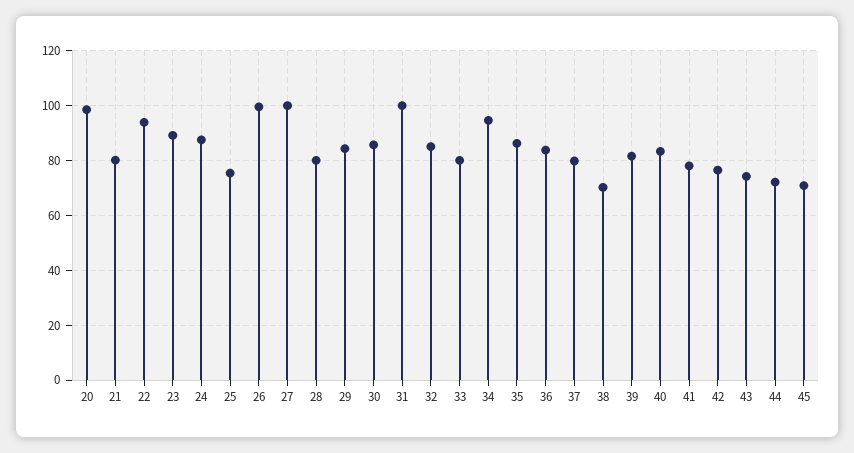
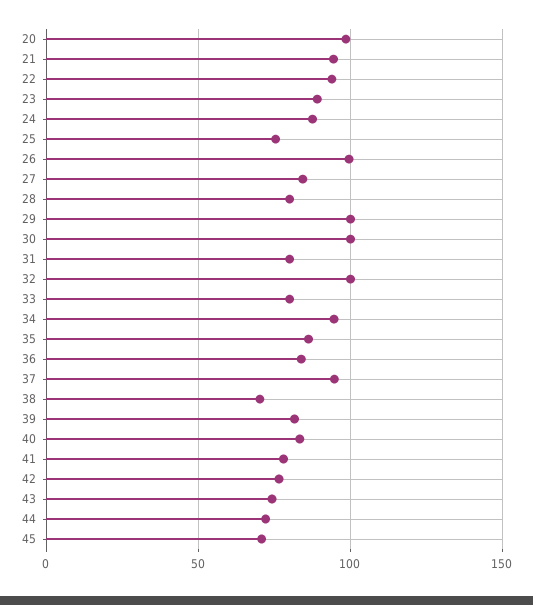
  {
    "20": 97.5,
-   "21": 80,
+   "21": 95,
    "22": 95,
    "23": 90,
    "24": 87.5,
    "25": 75,
    "26": 100,
-   "27": 100,
+   "27": 85,
    "28": 80,
-   "29": 85,
+   "29": 100,
-   "30": 85,
+   "30": 100,
-   "31": 100,
+   "31": 80,
-   "32": 85,
+   "32": 100,
    "33": 80,
    "34": 95,
    "35": 85,
    "36": 85,
-   "37": 80,
+   "37": 95,
    "38": 70,
    "39": 82.5,
    "40": 82.5,
    "41": 77.5,
    "42": 77.5,
    "43": 75,
    "44": 72.5,
    "45": 70
  }

